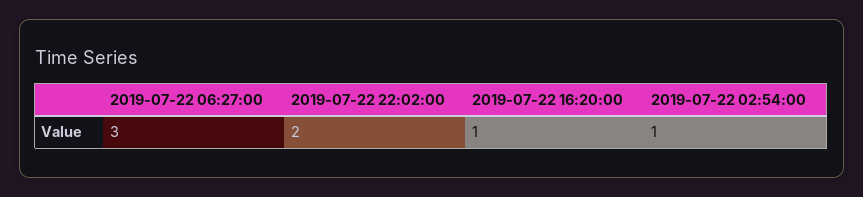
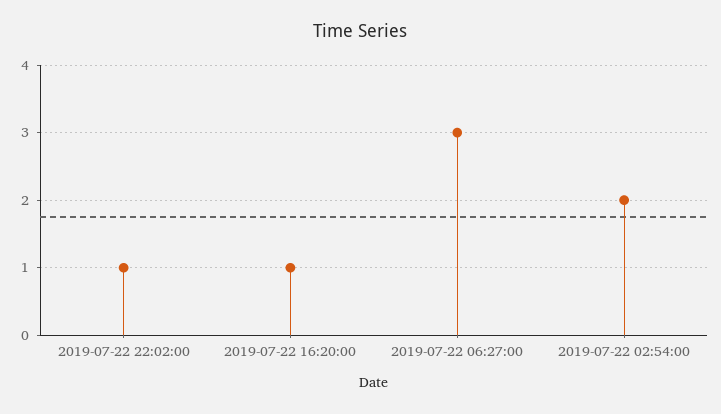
  {
    "2019-07-22 06:27:00": 3,
-   "2019-07-22 22:02:00": 2,
+   "2019-07-22 22:02:00": 1,
    "2019-07-22 16:20:00": 1,
-   "2019-07-22 02:54:00": 1
+   "2019-07-22 02:54:00": 2
  }

